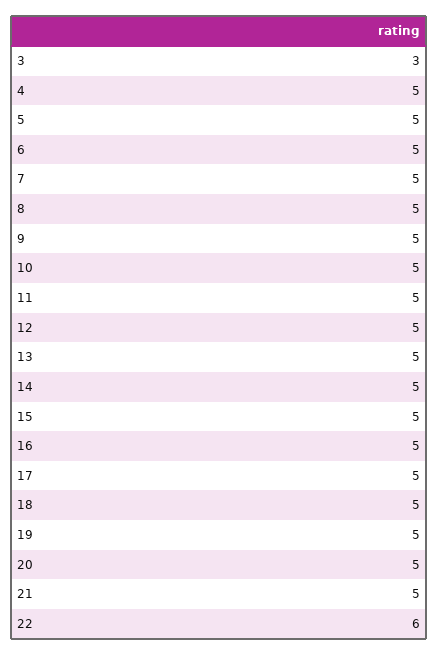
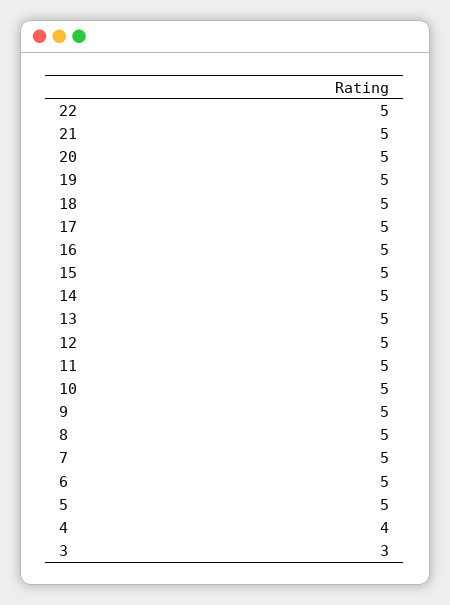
  {
    "3": 3,
-   "4": 5,
+   "4": 4,
    "5": 5,
    "6": 5,
    "7": 5,
    "8": 5,
    "9": 5,
    "10": 5,
    "11": 5,
    "12": 5,
    "13": 5,
    "14": 5,
    "15": 5,
    "16": 5,
    "17": 5,
    "18": 5,
    "19": 5,
    "20": 5,
    "21": 5,
-   "22": 6
+   "22": 5
  }

